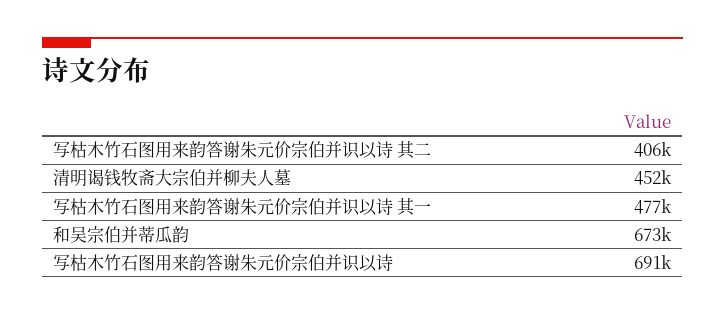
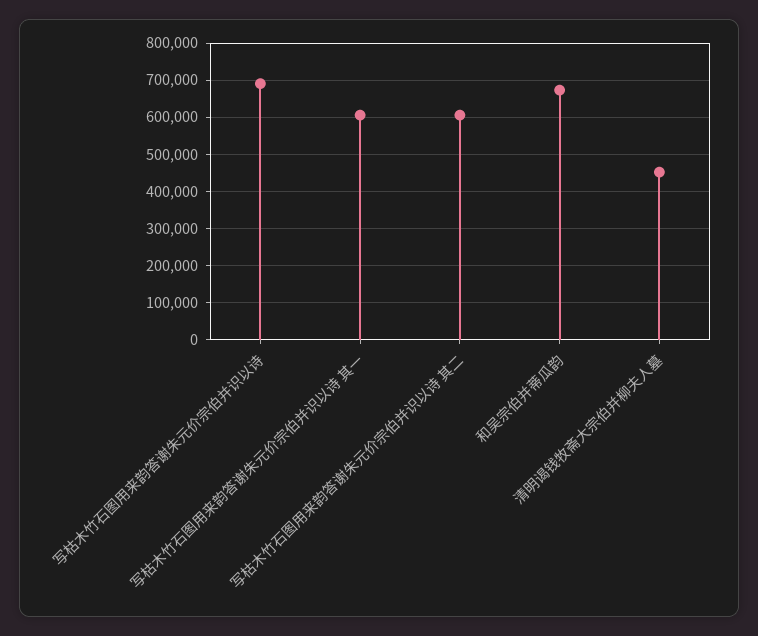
  {
-   "写枯木竹石图用来韵答谢朱元价宗伯并识以诗 其二": 406000,
+   "写枯木竹石图用来韵答谢朱元价宗伯并识以诗 其二": 600000,
    "清明谒钱牧斋大宗伯并柳夫人墓": 452000,
-   "写枯木竹石图用来韵答谢朱元价宗伯并识以诗 其一": 477000,
+   "写枯木竹石图用来韵答谢朱元价宗伯并识以诗 其一": 600000,
    "和吴宗伯并蒂瓜韵": 673000,
    "写枯木竹石图用来韵答谢朱元价宗伯并识以诗": 691000
  }

